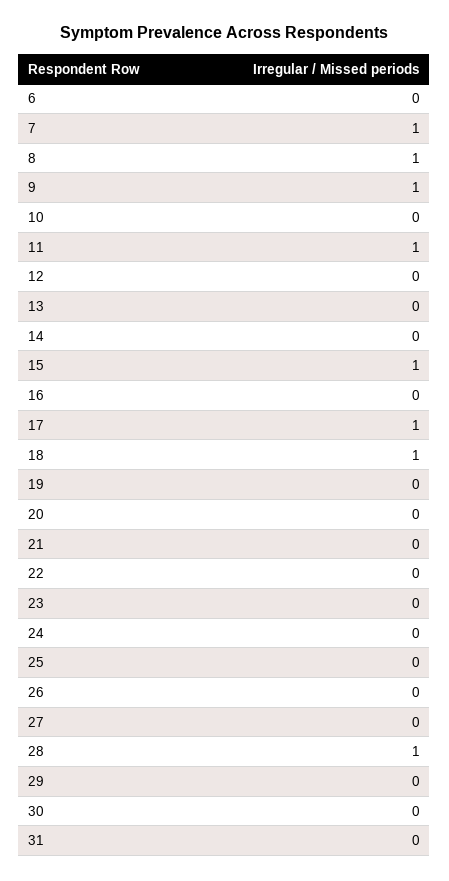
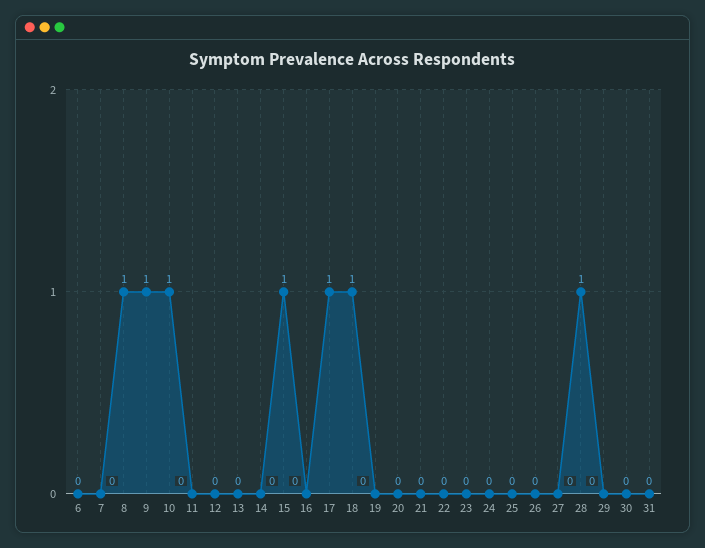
  {
    "6": 0,
-   "7": 1,
+   "7": 0,
    "8": 1,
    "9": 1,
-   "10": 0,
+   "10": 1,
-   "11": 1,
+   "11": 0,
    "12": 0,
    "13": 0,
    "14": 0,
    "15": 1,
    "16": 0,
    "17": 1,
    "18": 1,
    "19": 0,
    "20": 0,
    "21": 0,
    "22": 0,
    "23": 0,
    "24": 0,
    "25": 0,
    "26": 0,
    "27": 0,
    "28": 1,
    "29": 0,
    "30": 0,
    "31": 0
  }

